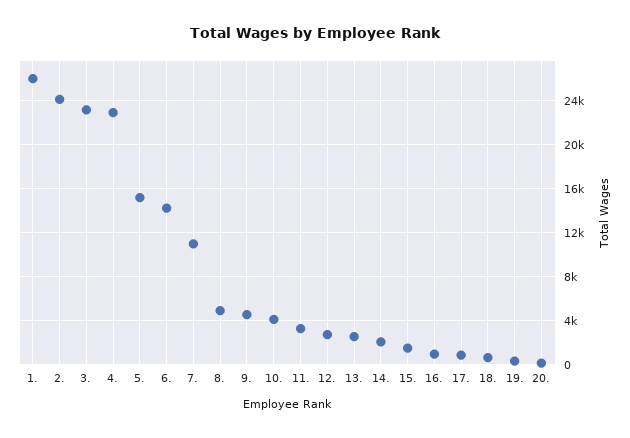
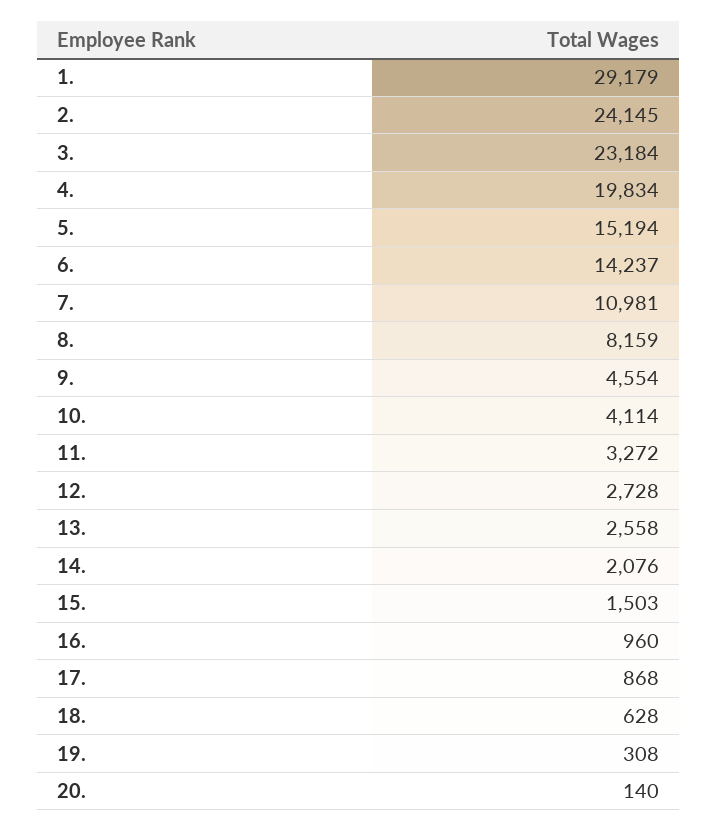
  {
-   "1.": 26000,
+   "1.": 29179,
    "2.": 24145,
    "3.": 23184,
-   "4.": 23000,
+   "4.": 19834,
    "5.": 15194,
    "6.": 14237,
    "7.": 10981,
-   "8.": 5000,
+   "8.": 8159,
    "9.": 4554,
    "10.": 4114,
    "11.": 3272,
    "12.": 2728,
    "13.": 2558,
    "14.": 2076,
    "15.": 1503,
    "16.": 960,
    "17.": 868,
    "18.": 628,
    "19.": 308,
    "20.": 140
  }

